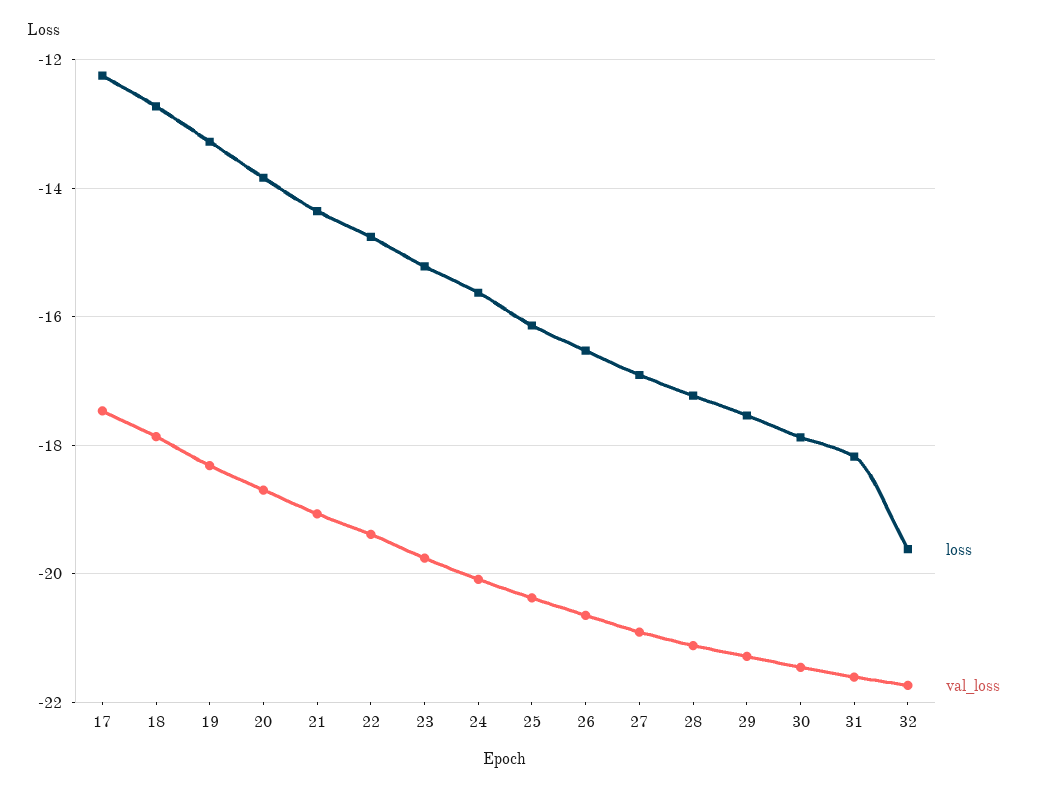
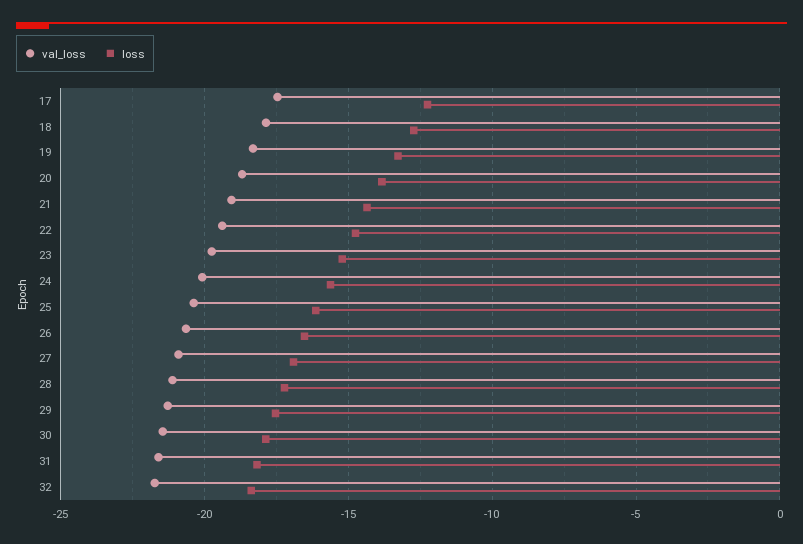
  {
    "loss": {
      "17": -12.2,
      "18": -12.8,
      "19": -13.2,
      "20": -13.8,
      "21": -14.4,
      "22": -14.8,
      "23": -15.2,
      "24": -15.6,
      "25": -16.2,
      "26": -16.6,
      "27": -17,
      "28": -17.2,
      "29": -17.6,
      "30": -17.8,
      "31": -18.2,
-     "32": -19.6
+     "32": -18.5
    },
    "val_loss": {
      "17": -17.4,
      "18": -17.8,
      "19": -18.4,
      "20": -18.8,
      "21": -19,
      "22": -19.4,
      "23": -19.8,
      "24": -20,
      "25": -20.4,
      "26": -20.6,
      "27": -21,
      "28": -21.2,
      "29": -21.2,
      "30": -21.4,
      "31": -21.6,
      "32": -21.8
    }
  }

